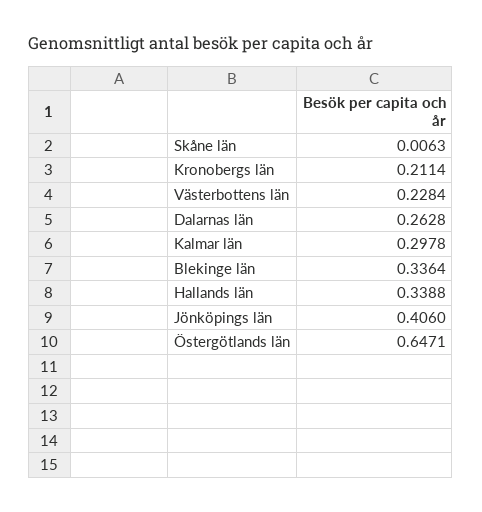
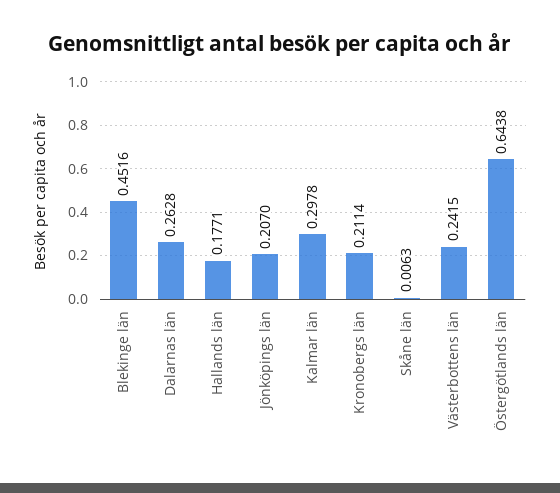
  {
    "Skåne län": 0.0063,
    "Kronobergs län": 0.2114,
-   "Västerbottens län": 0.2284,
+   "Västerbottens län": 0.2415,
    "Dalarnas län": 0.2628,
    "Kalmar län": 0.2978,
-   "Blekinge län": 0.3364,
+   "Blekinge län": 0.4516,
-   "Hallands län": 0.3388,
+   "Hallands län": 0.1771,
-   "Jönköpings län": 0.406,
+   "Jönköpings län": 0.207,
-   "Östergötlands län": 0.6471
+   "Östergötlands län": 0.6438
  }

